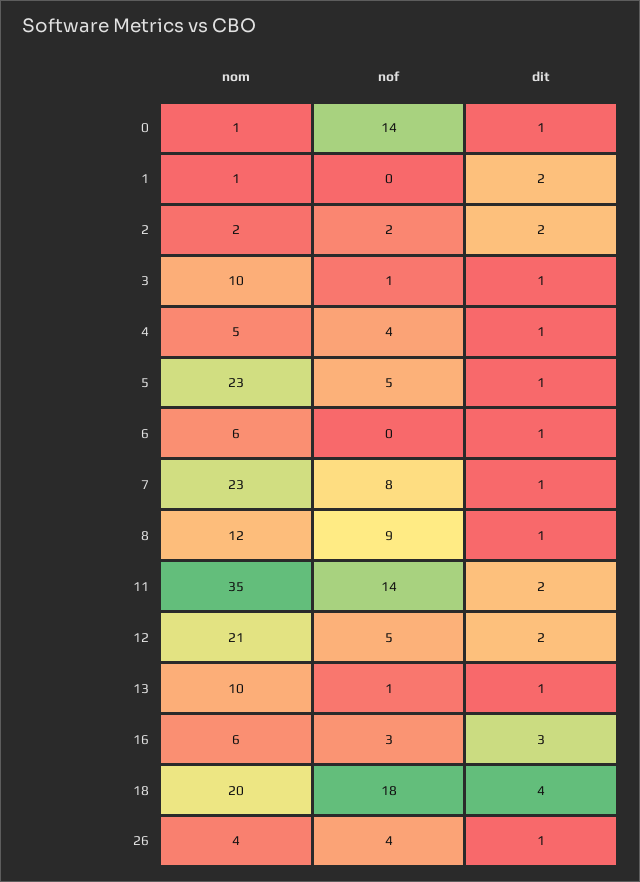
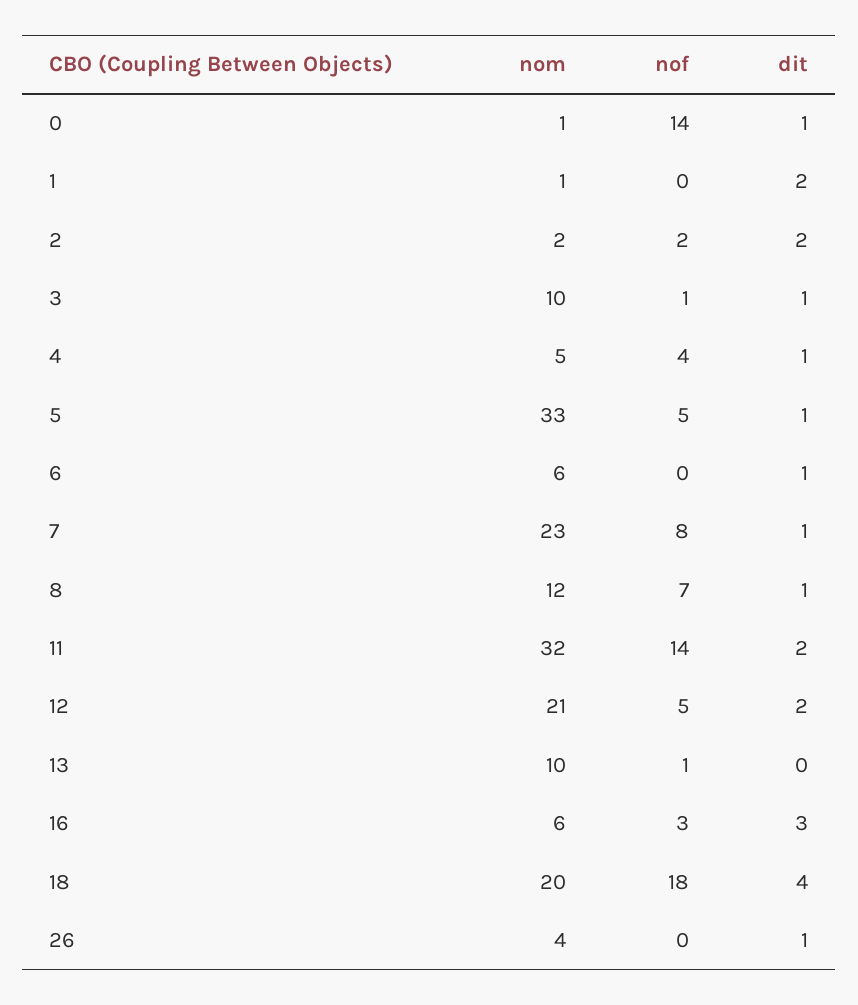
  {
    "nom": {
      "0": 1,
      "1": 1,
      "2": 2,
      "3": 10,
      "4": 5,
-     "5": 23,
+     "5": 33,
      "6": 6,
      "7": 23,
      "8": 12,
-     "11": 35,
+     "11": 32,
      "12": 21,
      "13": 10,
      "16": 6,
      "18": 20,
      "26": 4
    },
    "nof": {
      "0": 14,
      "1": 0,
      "2": 2,
      "3": 1,
      "4": 4,
      "5": 5,
      "6": 0,
      "7": 8,
-     "8": 9,
+     "8": 7,
      "11": 14,
      "12": 5,
      "13": 1,
      "16": 3,
      "18": 18,
-     "26": 4
+     "26": 0
    },
    "dit": {
      "0": 1,
      "1": 2,
      "2": 2,
      "3": 1,
      "4": 1,
      "5": 1,
      "6": 1,
      "7": 1,
      "8": 1,
      "11": 2,
      "12": 2,
-     "13": 1,
+     "13": 0,
      "16": 3,
      "18": 4,
      "26": 1
    }
  }

